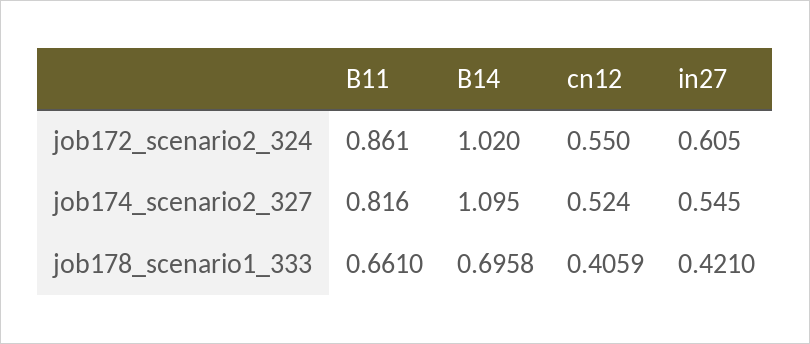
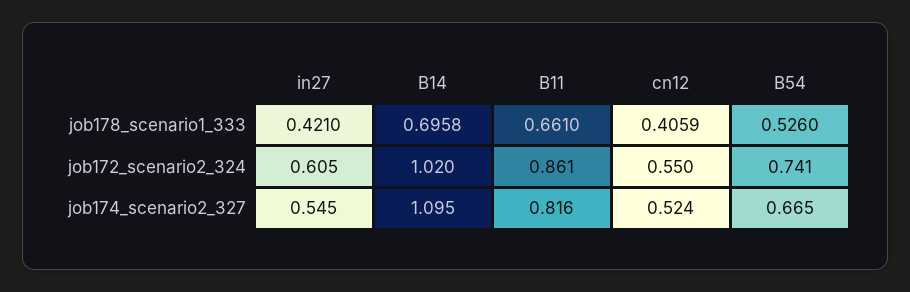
  {
    "B11": {
      "job172_scenario2_324": 0.861,
      "job174_scenario2_327": 0.816,
      "job178_scenario1_333": 0.661
    },
    "B14": {
      "job172_scenario2_324": 1.02,
      "job174_scenario2_327": 1.095,
      "job178_scenario1_333": 0.6958
    },
    "cn12": {
      "job172_scenario2_324": 0.55,
      "job174_scenario2_327": 0.524,
      "job178_scenario1_333": 0.4059
    },
    "in27": {
      "job172_scenario2_324": 0.605,
      "job174_scenario2_327": 0.545,
      "job178_scenario1_333": 0.421
-   }
+   },
+   "B54": {
+     "job178_scenario1_333": 0.526,
+     "job172_scenario2_324": 0.741,
+     "job174_scenario2_327": 0.665
+   }
  }

